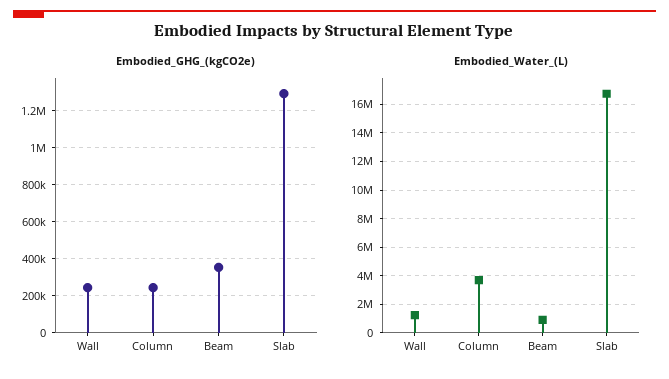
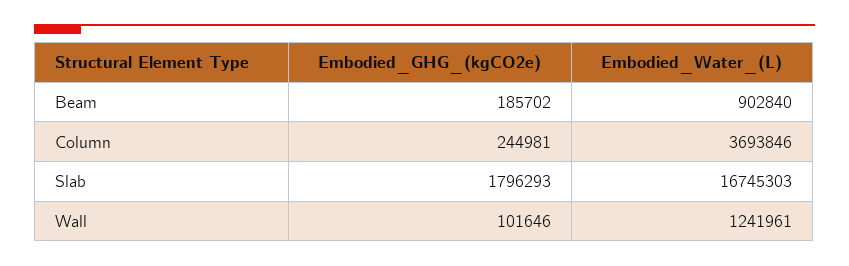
  {
    "Embodied_GHG_(kgCO2e)": {
-     "Wall": 250000,
+     "Wall": 101646,
      "Column": 244981,
-     "Beam": 350000,
+     "Beam": 185702,
-     "Slab": 1300000
+     "Slab": 1796293
    },
    "Embodied_Water_(L)": {
      "Wall": 1241961,
      "Column": 3693846,
      "Beam": 902840,
      "Slab": 16745303
    }
  }

